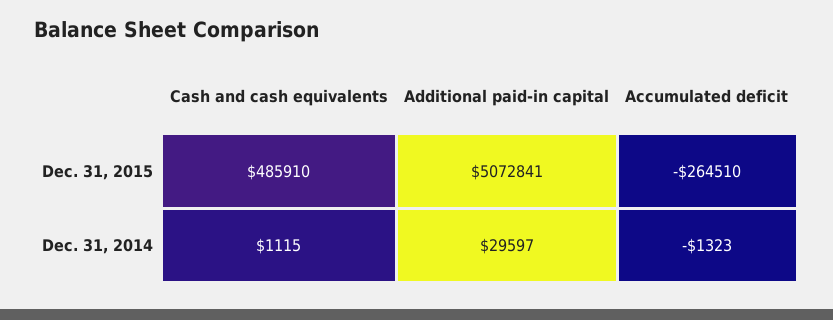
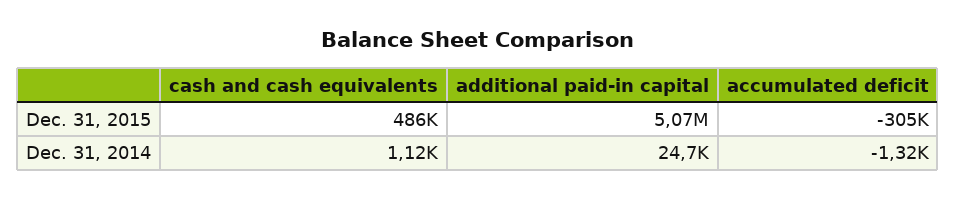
  {
    "Cash and cash equivalents": {
      "Dec. 31, 2015": 485910,
      "Dec. 31, 2014": 1115
    },
    "Additional paid-in capital": {
      "Dec. 31, 2015": 5072841,
-     "Dec. 31, 2014": 29597
+     "Dec. 31, 2014": 24700
    },
    "Accumulated deficit": {
-     "Dec. 31, 2015": -264510,
+     "Dec. 31, 2015": -305000,
      "Dec. 31, 2014": -1323
    }
  }

